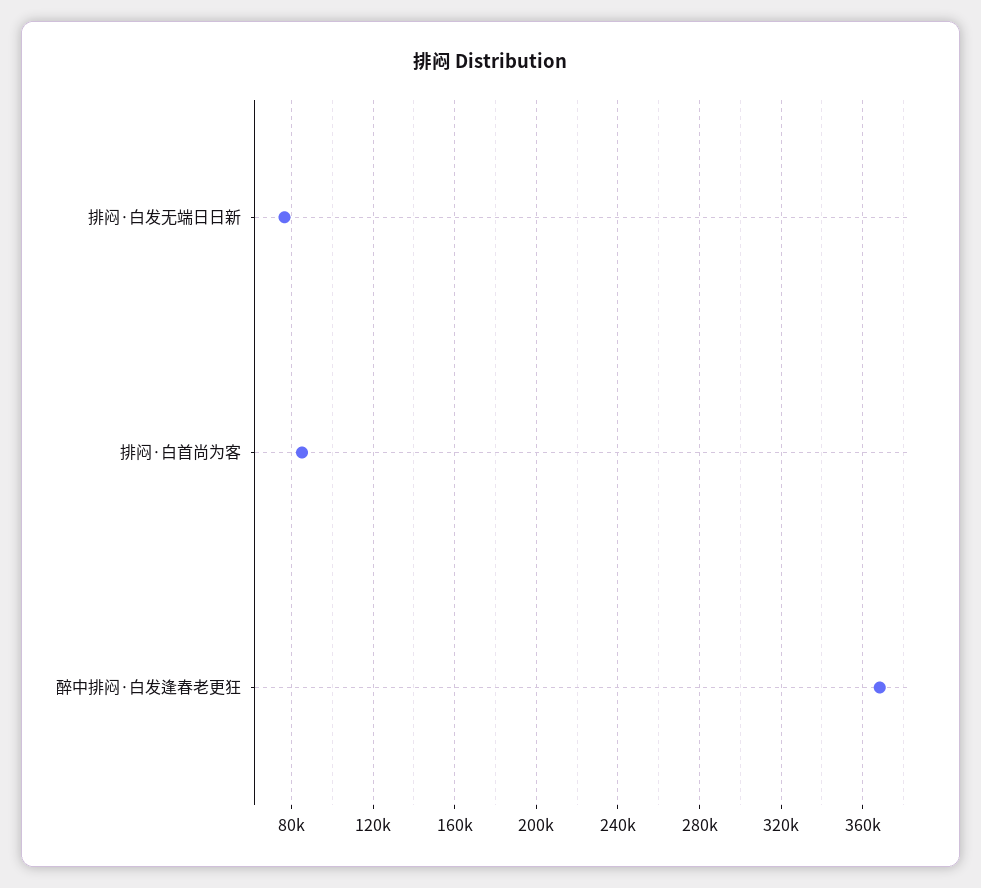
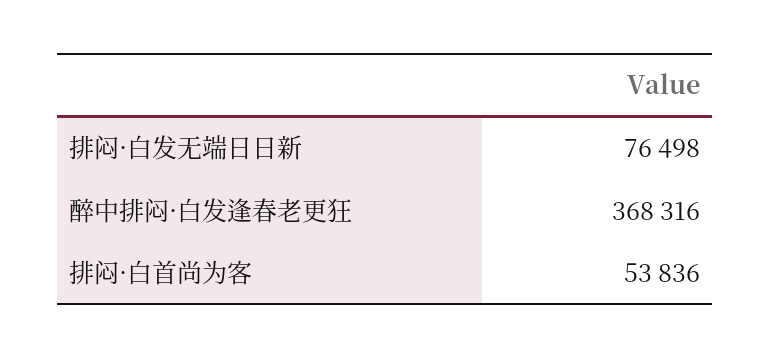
  {
    "排闷·白发无端日日新": 76498,
-   "排闷·白首尚为客": 85000,
+   "排闷·白首尚为客": 53836,
    "醉中排闷·白发逢春老更狂": 368316
  }

